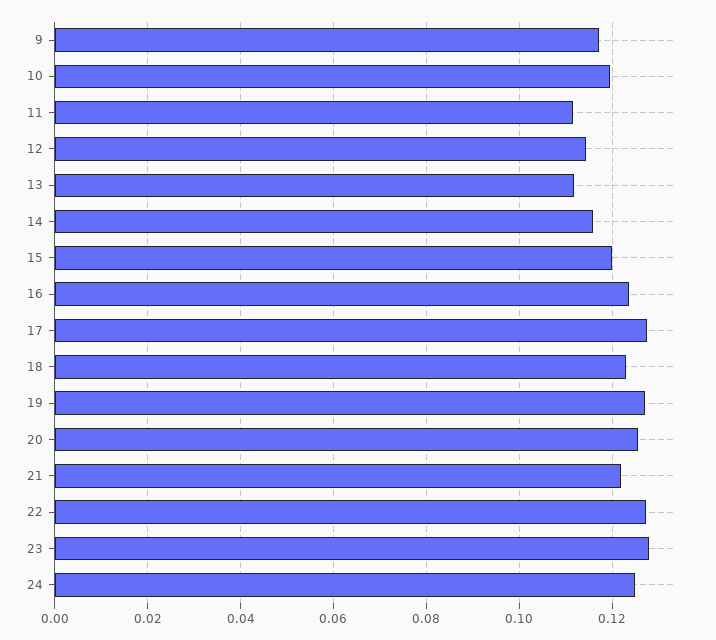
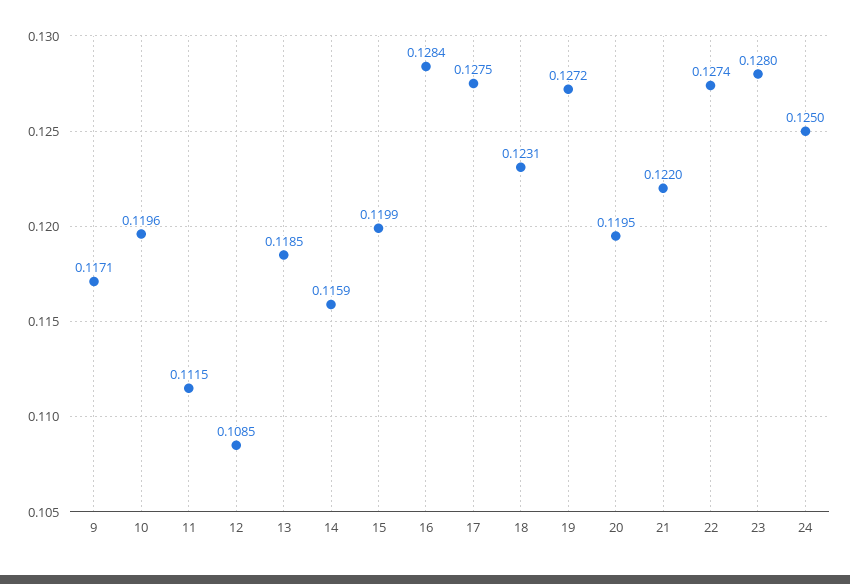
  {
    "9": 0.1171,
    "10": 0.1196,
    "11": 0.1115,
-   "12": 0.114,
+   "12": 0.1085,
-   "13": 0.112,
+   "13": 0.1185,
    "14": 0.1159,
    "15": 0.1199,
-   "16": 0.124,
+   "16": 0.1284,
    "17": 0.1275,
    "18": 0.1231,
    "19": 0.1272,
-   "20": 0.126,
+   "20": 0.1195,
    "21": 0.122,
    "22": 0.1274,
    "23": 0.128,
    "24": 0.125
  }

